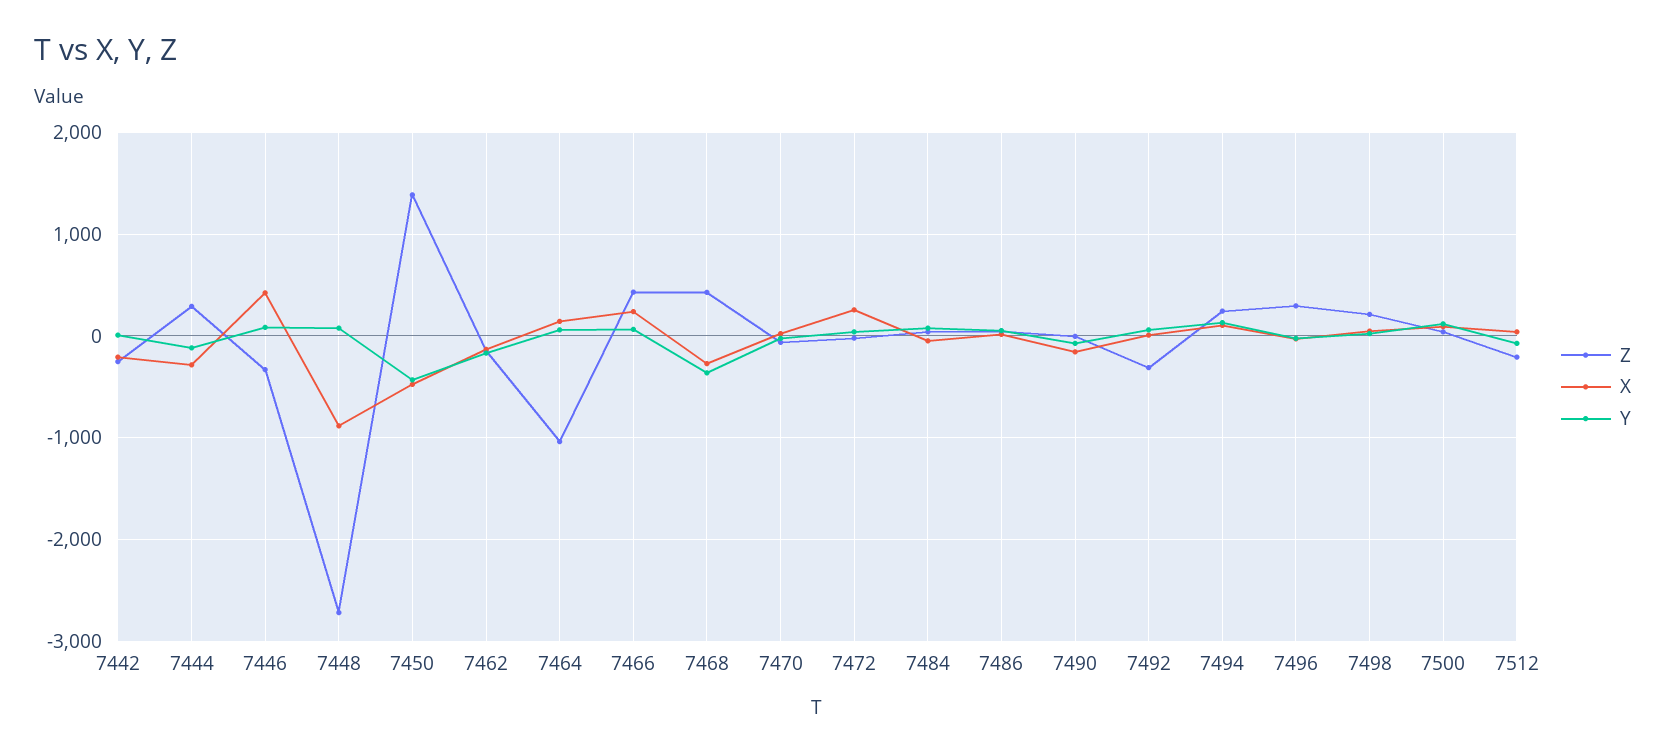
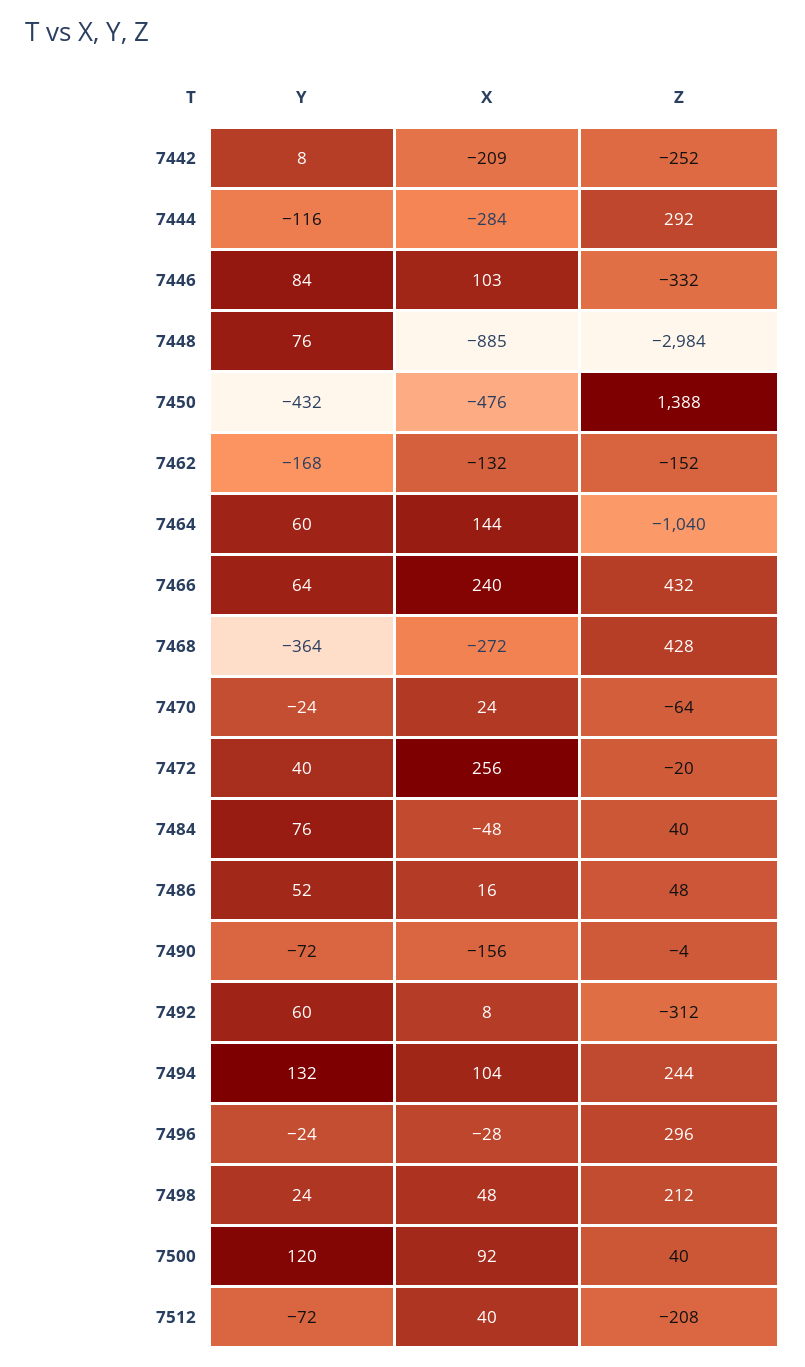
  {
    "Z": {
      "7442": -252,
      "7444": 292,
      "7446": -332,
-     "7448": -2700,
+     "7448": -2984,
      "7450": 1388,
      "7462": -152,
      "7464": -1040,
      "7466": 432,
      "7468": 428,
      "7470": -64,
      "7472": -20,
      "7484": 40,
      "7486": 48,
      "7490": -4,
      "7492": -312,
      "7494": 244,
      "7496": 296,
      "7498": 212,
      "7500": 40,
      "7512": -208
    },
    "X": {
      "7442": -209,
      "7444": -284,
-     "7446": 400,
+     "7446": 103,
      "7448": -885,
      "7450": -476,
      "7462": -132,
      "7464": 144,
      "7466": 240,
      "7468": -272,
      "7470": 24,
      "7472": 256,
      "7484": -48,
      "7486": 16,
      "7490": -156,
      "7492": 8,
      "7494": 104,
      "7496": -28,
      "7498": 48,
      "7500": 92,
      "7512": 40
    },
    "Y": {
      "7442": 8,
      "7444": -116,
      "7446": 84,
      "7448": 76,
      "7450": -432,
      "7462": -168,
      "7464": 60,
      "7466": 64,
      "7468": -364,
      "7470": -24,
      "7472": 40,
      "7484": 76,
      "7486": 52,
      "7490": -72,
      "7492": 60,
      "7494": 132,
      "7496": -24,
      "7498": 24,
      "7500": 120,
      "7512": -72
    }
  }

